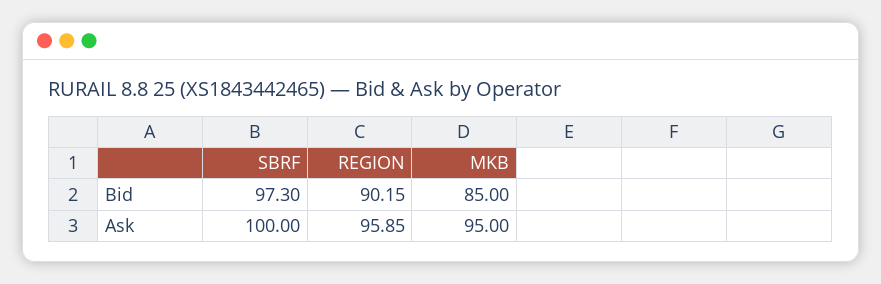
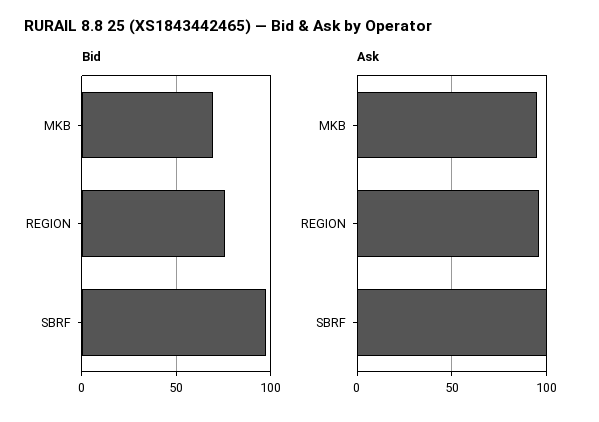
  {
    "Bid": {
      "SBRF": 97.3,
-     "REGION": 90.15,
+     "REGION": 75,
-     "MKB": 85
+     "MKB": 70
    },
    "Ask": {
      "SBRF": 100,
      "REGION": 95.85,
      "MKB": 95
    }
  }

